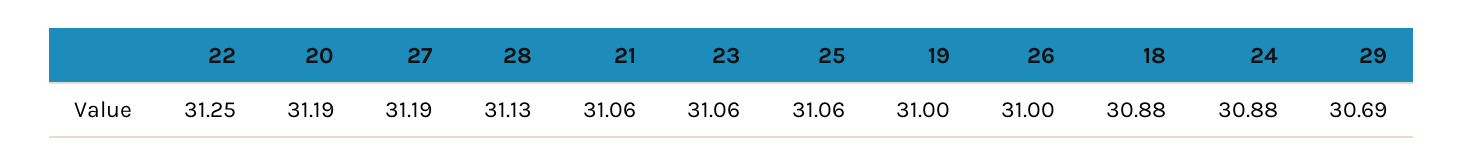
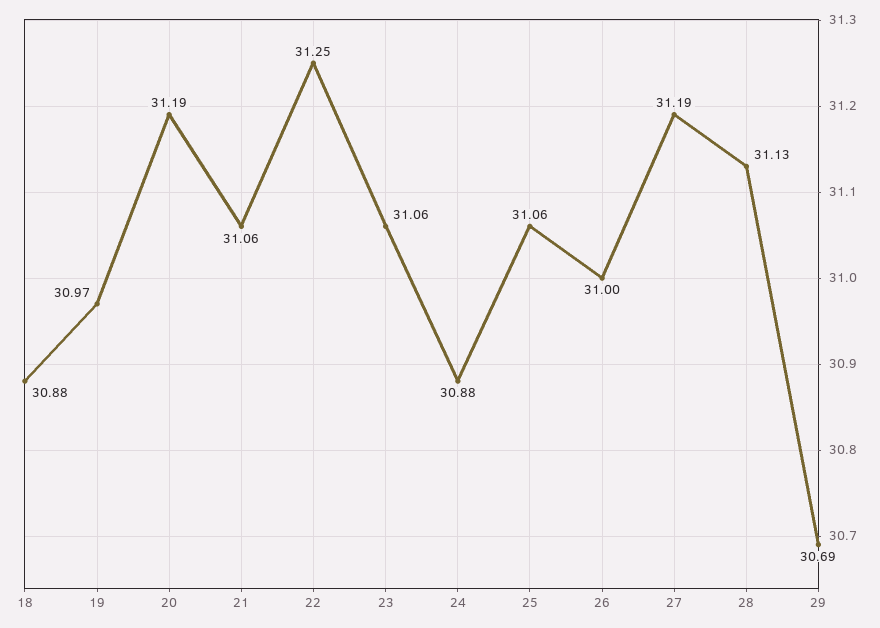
  {
    "22": 31.25,
    "20": 31.19,
    "27": 31.19,
    "28": 31.13,
    "21": 31.06,
    "23": 31.06,
    "25": 31.06,
-   "19": 31,
+   "19": 30.97,
    "26": 31,
    "18": 30.88,
    "24": 30.88,
    "29": 30.69
  }

